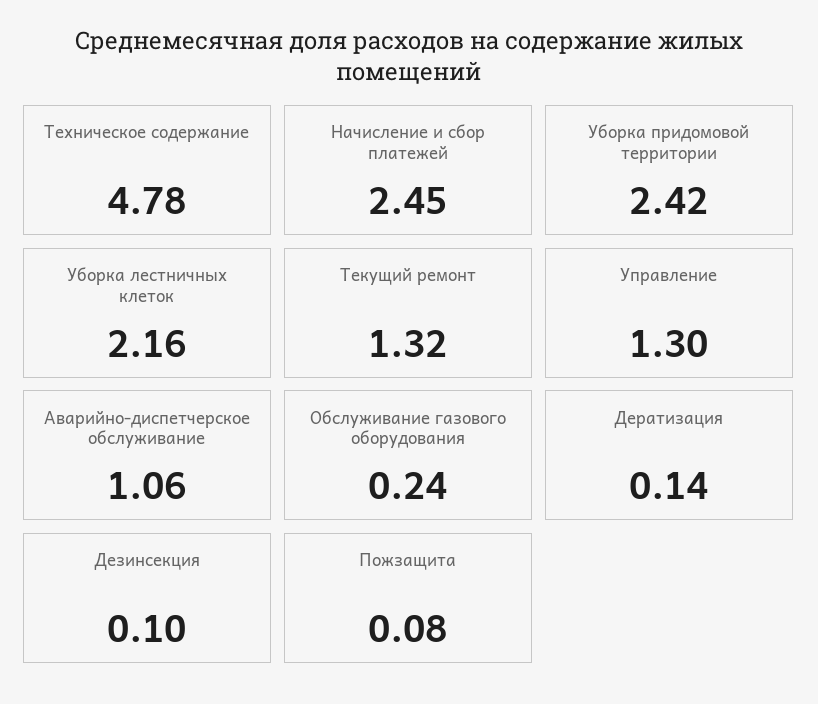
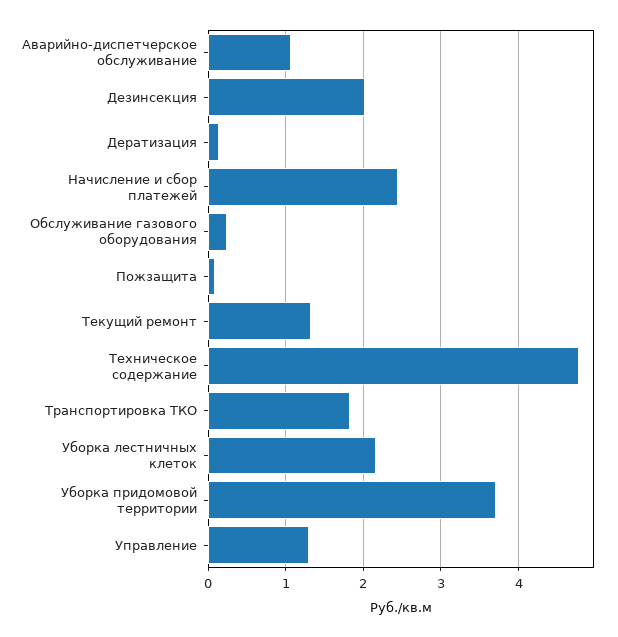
  {
    "Техническое содержание": 4.78,
    "Начисление и сбор платежей": 2.45,
-   "Уборка придомовой территории": 2.42,
+   "Уборка придомовой территории": 3.7,
    "Уборка лестничных клеток": 2.16,
    "Текущий ремонт": 1.32,
    "Управление": 1.3,
    "Аварийно-диспетчерское обслуживание": 1.06,
    "Обслуживание газового оборудования": 0.24,
    "Дератизация": 0.14,
-   "Дезинсекция": 0.1,
+   "Дезинсекция": 2,
-   "Пожзащита": 0.08
+   "Пожзащита": 0.08,
+   "Транспортировка ТКО": 1.8
  }

